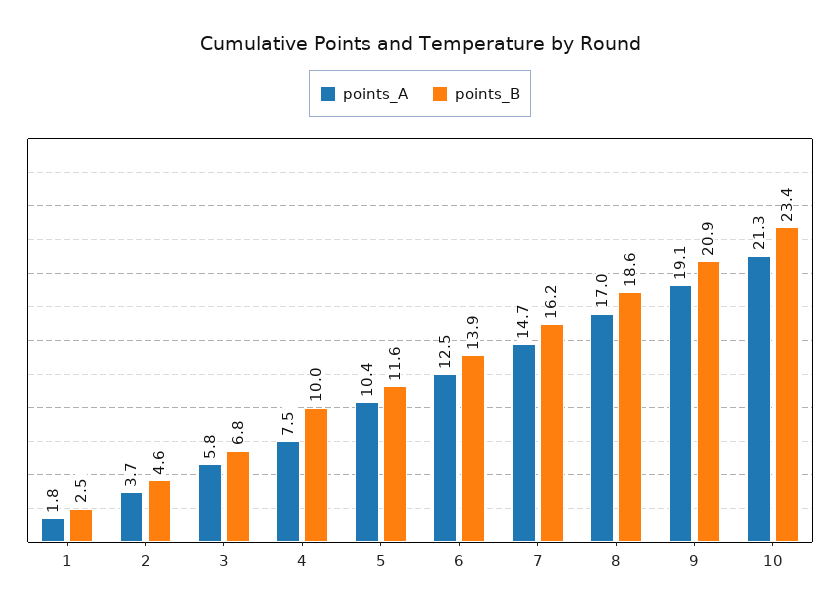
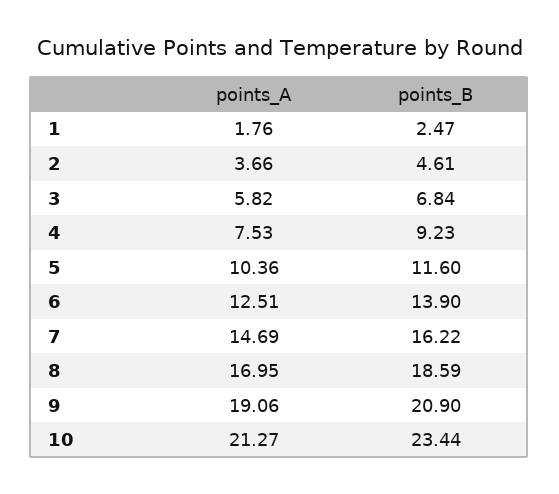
  {
    "points_A": {
      "1": 1.76,
      "2": 3.66,
      "3": 5.82,
      "4": 7.53,
      "5": 10.36,
      "6": 12.51,
      "7": 14.69,
      "8": 16.95,
      "9": 19.06,
      "10": 21.27
    },
    "points_B": {
      "1": 2.47,
      "2": 4.61,
      "3": 6.84,
-     "4": 10,
+     "4": 9.23,
      "5": 11.6,
      "6": 13.9,
      "7": 16.22,
      "8": 18.59,
      "9": 20.9,
      "10": 23.44
    }
  }

